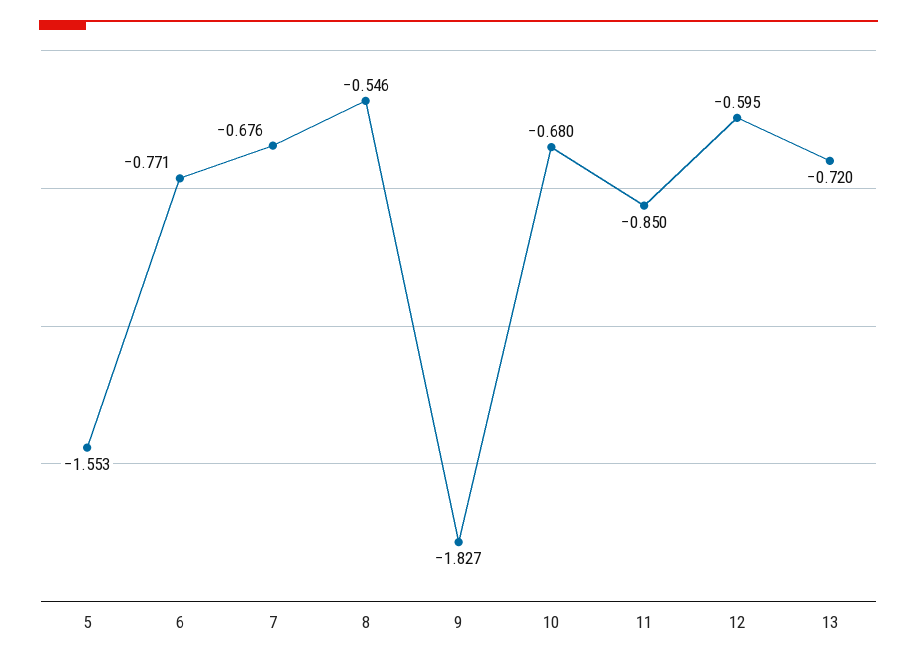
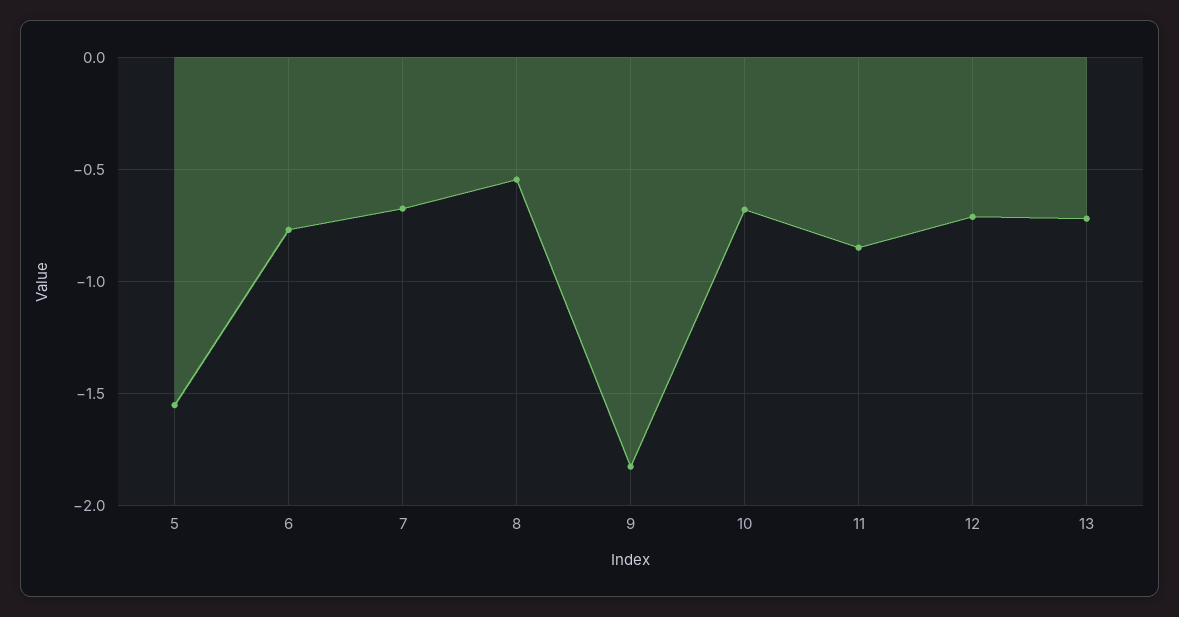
  {
    "5": -1.553,
    "6": -0.771,
    "7": -0.676,
    "8": -0.546,
    "9": -1.827,
    "10": -0.68,
    "11": -0.85,
-   "12": -0.595,
+   "12": -0.7,
    "13": -0.72
  }

